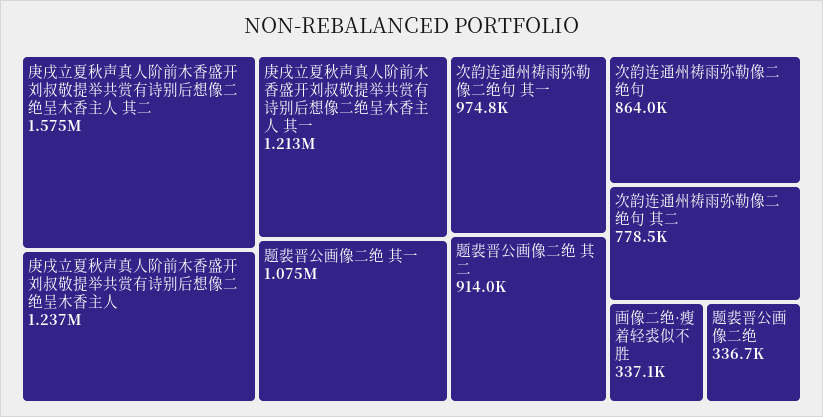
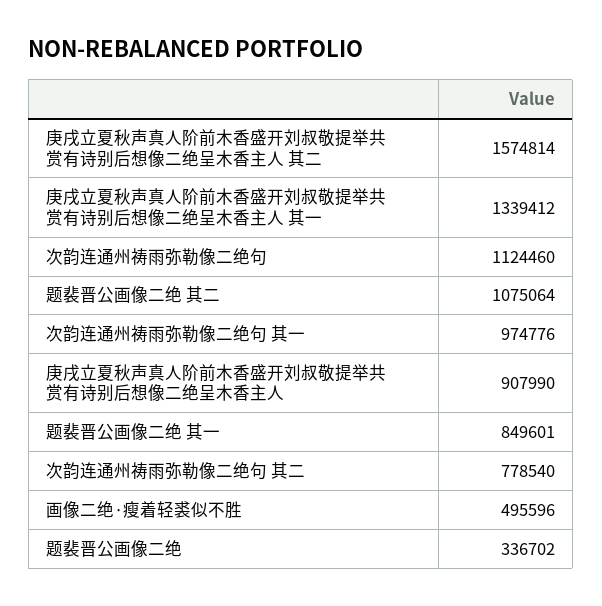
  {
    "庚戌立夏秋声真人阶前木香盛开刘叔敬提举共赏有诗别后想像二绝呈木香主人 其二": 1574814,
-   "庚戌立夏秋声真人阶前木香盛开刘叔敬提举共赏有诗别后想像二绝呈木香主人": 1237000,
+   "庚戌立夏秋声真人阶前木香盛开刘叔敬提举共赏有诗别后想像二绝呈木香主人": 907990,
-   "庚戌立夏秋声真人阶前木香盛开刘叔敬提举共赏有诗别后想像二绝呈木香主人 其一": 1213000,
+   "庚戌立夏秋声真人阶前木香盛开刘叔敬提举共赏有诗别后想像二绝呈木香主人 其一": 1339412,
-   "题裴晋公画像二绝 其一": 1075000,
+   "题裴晋公画像二绝 其一": 849601,
    "次韵连通州祷雨弥勒像二绝句 其一": 974776,
-   "题裴晋公画像二绝 其二": 914000,
+   "题裴晋公画像二绝 其二": 1075064,
-   "次韵连通州祷雨弥勒像二绝句": 864000,
+   "次韵连通州祷雨弥勒像二绝句": 1124460,
    "次韵连通州祷雨弥勒像二绝句 其二": 778540,
-   "画像二绝·瘦着轻裘似不胜": 337100,
+   "画像二绝·瘦着轻裘似不胜": 495596,
    "题裴晋公画像二绝": 336702
  }

